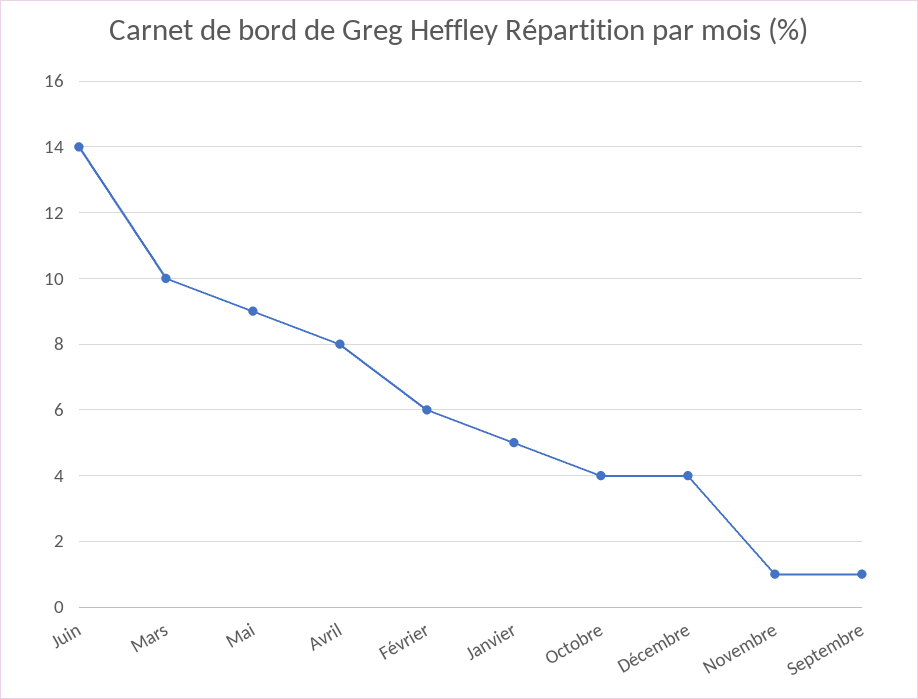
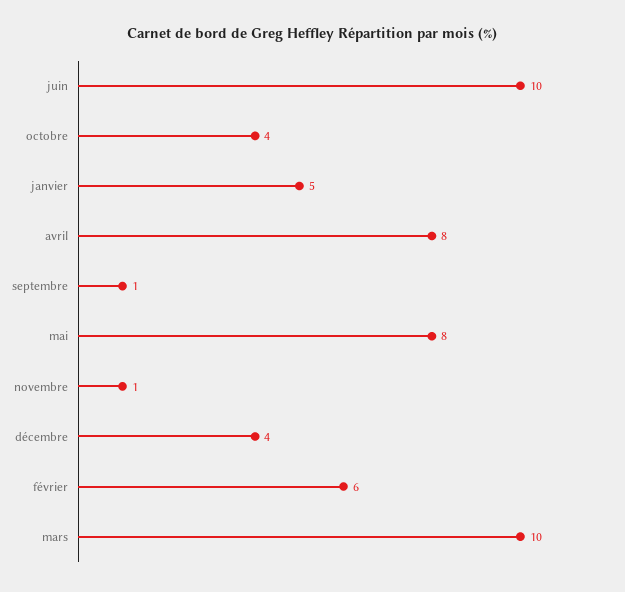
  {
-   "Juin": 14,
+   "Juin": 10,
    "Mars": 10,
-   "Mai": 9,
+   "Mai": 8,
    "Avril": 8,
    "Février": 6,
    "Janvier": 5,
    "Octobre": 4,
    "Décembre": 4,
    "Novembre": 1,
    "Septembre": 1
  }

